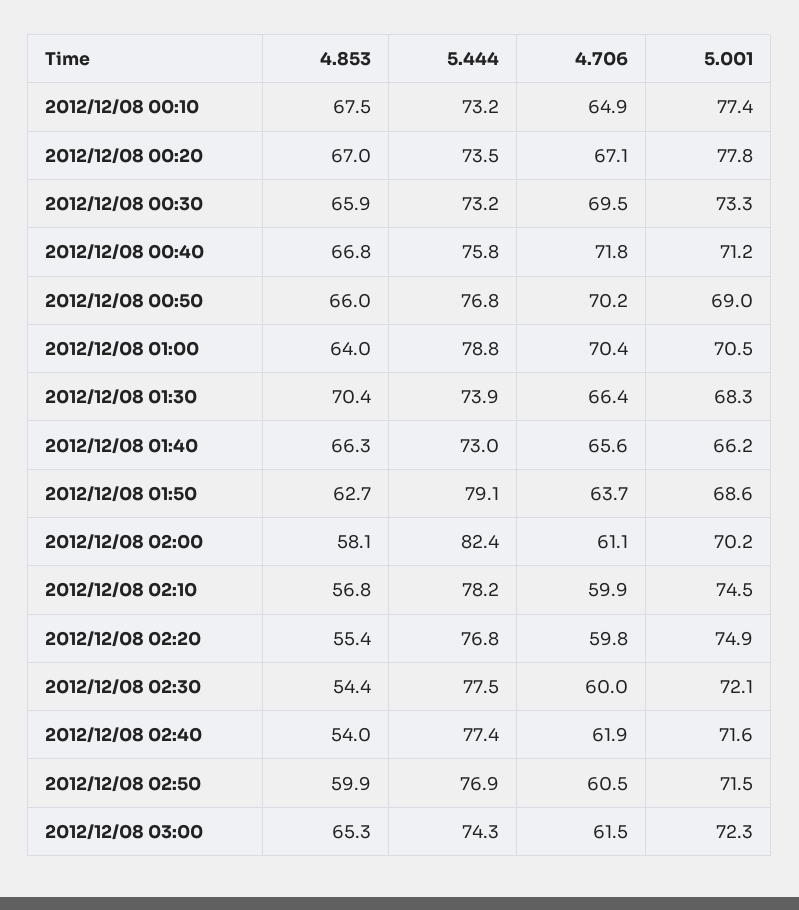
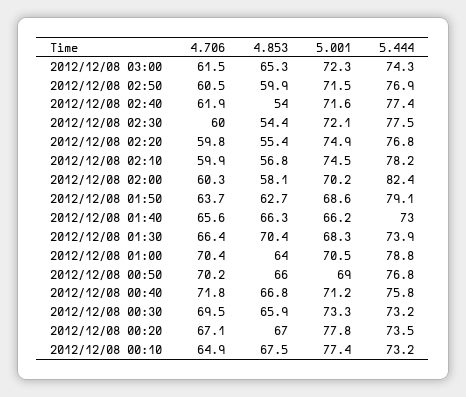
  {
    "4.853": {
      "2012/12/08 00:10": 67.5,
      "2012/12/08 00:20": 67,
      "2012/12/08 00:30": 65.9,
      "2012/12/08 00:40": 66.8,
      "2012/12/08 00:50": 66,
      "2012/12/08 01:00": 64,
      "2012/12/08 01:30": 70.4,
      "2012/12/08 01:40": 66.3,
      "2012/12/08 01:50": 62.7,
      "2012/12/08 02:00": 58.1,
      "2012/12/08 02:10": 56.8,
      "2012/12/08 02:20": 55.4,
      "2012/12/08 02:30": 54.4,
      "2012/12/08 02:40": 54,
      "2012/12/08 02:50": 59.9,
      "2012/12/08 03:00": 65.3
    },
    "5.444": {
      "2012/12/08 00:10": 73.2,
      "2012/12/08 00:20": 73.5,
      "2012/12/08 00:30": 73.2,
      "2012/12/08 00:40": 75.8,
      "2012/12/08 00:50": 76.8,
      "2012/12/08 01:00": 78.8,
      "2012/12/08 01:30": 73.9,
      "2012/12/08 01:40": 73,
      "2012/12/08 01:50": 79.1,
      "2012/12/08 02:00": 82.4,
      "2012/12/08 02:10": 78.2,
      "2012/12/08 02:20": 76.8,
      "2012/12/08 02:30": 77.5,
      "2012/12/08 02:40": 77.4,
      "2012/12/08 02:50": 76.9,
      "2012/12/08 03:00": 74.3
    },
    "4.706": {
      "2012/12/08 00:10": 64.9,
      "2012/12/08 00:20": 67.1,
      "2012/12/08 00:30": 69.5,
      "2012/12/08 00:40": 71.8,
      "2012/12/08 00:50": 70.2,
      "2012/12/08 01:00": 70.4,
      "2012/12/08 01:30": 66.4,
      "2012/12/08 01:40": 65.6,
      "2012/12/08 01:50": 63.7,
-     "2012/12/08 02:00": 61.1,
+     "2012/12/08 02:00": 60.3,
      "2012/12/08 02:10": 59.9,
      "2012/12/08 02:20": 59.8,
      "2012/12/08 02:30": 60,
      "2012/12/08 02:40": 61.9,
      "2012/12/08 02:50": 60.5,
      "2012/12/08 03:00": 61.5
    },
    "5.001": {
      "2012/12/08 00:10": 77.4,
      "2012/12/08 00:20": 77.8,
      "2012/12/08 00:30": 73.3,
      "2012/12/08 00:40": 71.2,
      "2012/12/08 00:50": 69,
      "2012/12/08 01:00": 70.5,
      "2012/12/08 01:30": 68.3,
      "2012/12/08 01:40": 66.2,
      "2012/12/08 01:50": 68.6,
      "2012/12/08 02:00": 70.2,
      "2012/12/08 02:10": 74.5,
      "2012/12/08 02:20": 74.9,
      "2012/12/08 02:30": 72.1,
      "2012/12/08 02:40": 71.6,
      "2012/12/08 02:50": 71.5,
      "2012/12/08 03:00": 72.3
    }
  }

